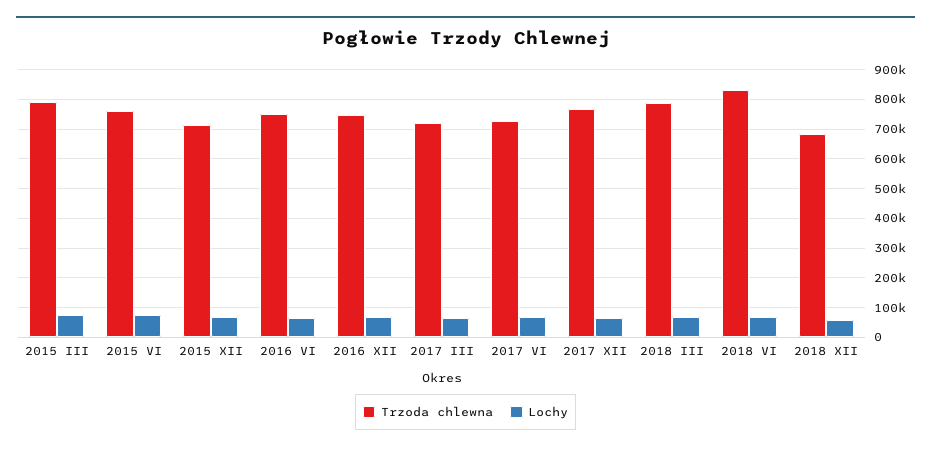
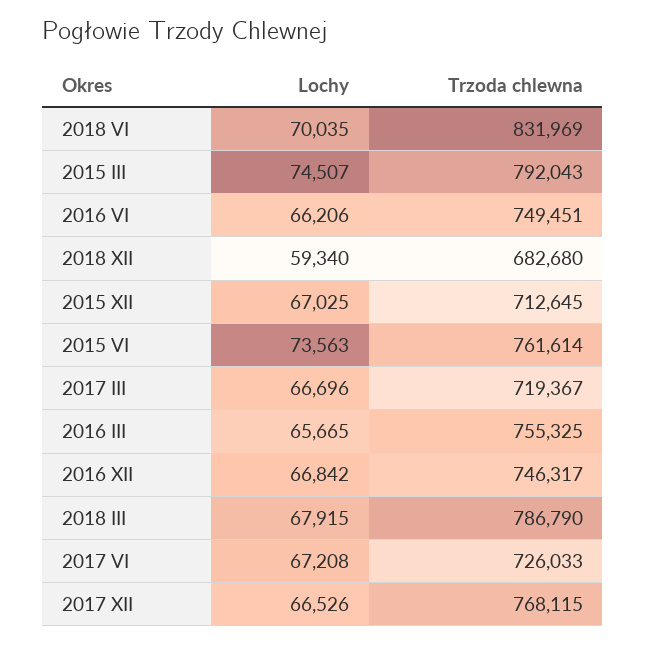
  {
    "Trzoda chlewna": {
      "2015 III": 792043,
      "2015 VI": 761614,
      "2015 XII": 712645,
      "2016 VI": 749451,
      "2016 XII": 746317,
      "2017 III": 719367,
      "2017 VI": 726033,
      "2017 XII": 768115,
      "2018 III": 786790,
      "2018 VI": 831969,
-     "2018 XII": 682680
+     "2018 XII": 682680,
+     "2016 III": 755325
    },
    "Lochy": {
      "2015 III": 74507,
      "2015 VI": 73563,
      "2015 XII": 67025,
      "2016 VI": 66206,
      "2016 XII": 66842,
      "2017 III": 66696,
      "2017 VI": 67208,
      "2017 XII": 66526,
      "2018 III": 67915,
      "2018 VI": 70035,
-     "2018 XII": 59340
+     "2018 XII": 59340,
+     "2016 III": 65665
    }
  }

